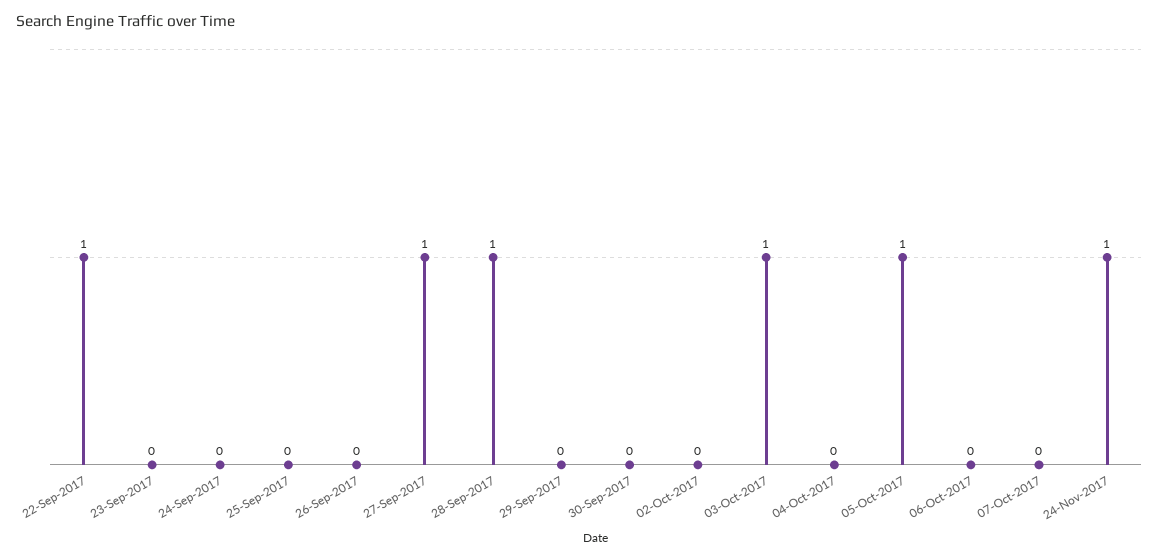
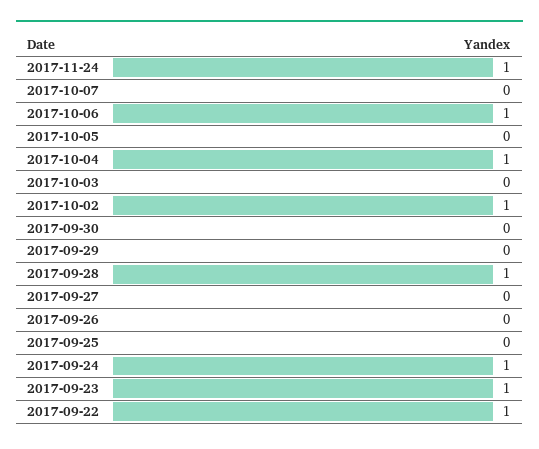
  {
    "22-Sep-2017": 1,
-   "23-Sep-2017": 0,
+   "23-Sep-2017": 1,
-   "24-Sep-2017": 0,
+   "24-Sep-2017": 1,
    "25-Sep-2017": 0,
    "26-Sep-2017": 0,
-   "27-Sep-2017": 1,
+   "27-Sep-2017": 0,
    "28-Sep-2017": 1,
    "29-Sep-2017": 0,
    "30-Sep-2017": 0,
-   "02-Oct-2017": 0,
+   "02-Oct-2017": 1,
-   "03-Oct-2017": 1,
+   "03-Oct-2017": 0,
-   "04-Oct-2017": 0,
+   "04-Oct-2017": 1,
-   "05-Oct-2017": 1,
+   "05-Oct-2017": 0,
-   "06-Oct-2017": 0,
+   "06-Oct-2017": 1,
    "07-Oct-2017": 0,
    "24-Nov-2017": 1
  }

